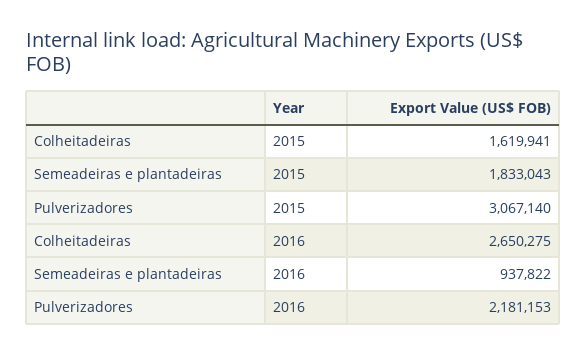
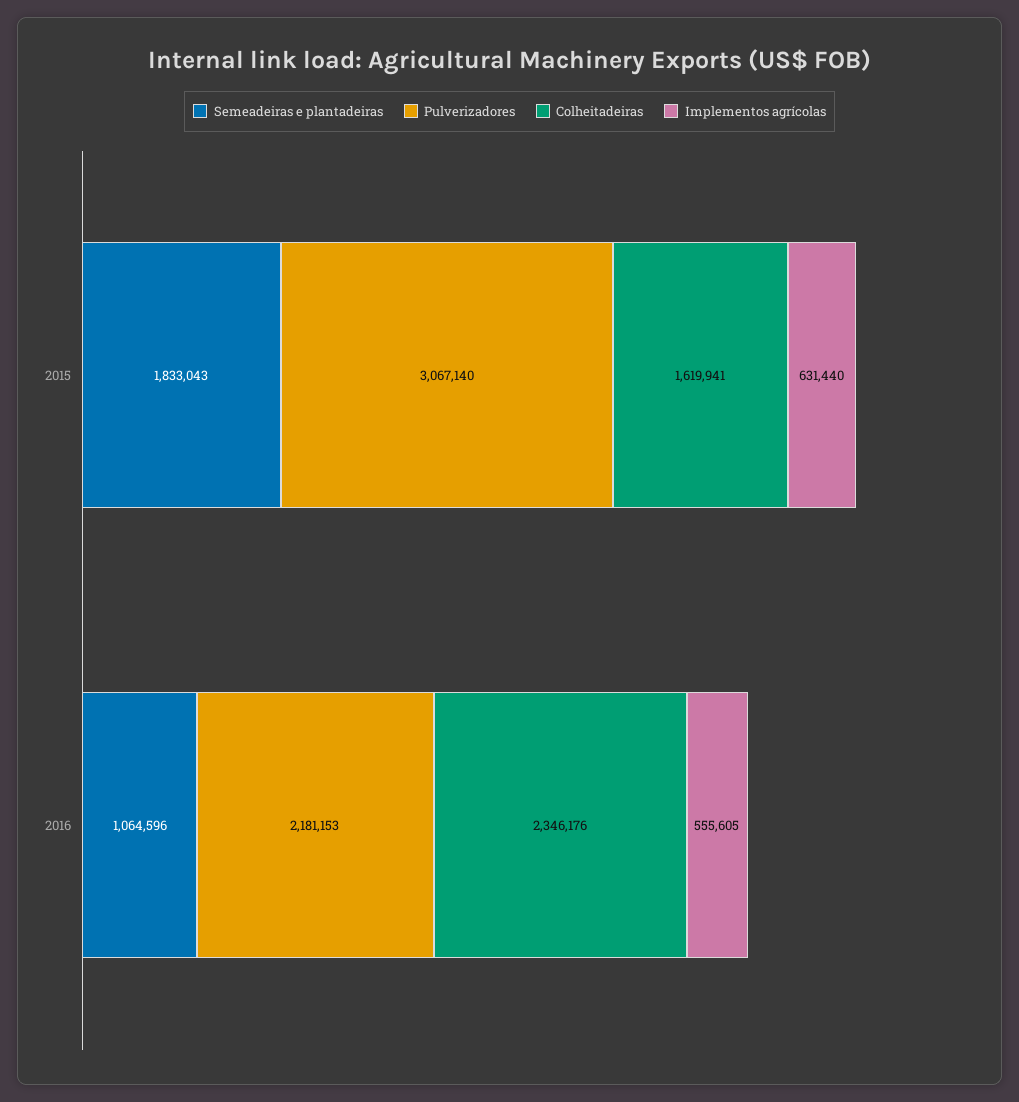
  {
    "Colheitadeiras": {
      "2015": 1619941,
-     "2016": 2650275
+     "2016": 2346176
    },
    "Semeadeiras e plantadeiras": {
      "2015": 1833043,
-     "2016": 937822
+     "2016": 1064596
    },
    "Pulverizadores": {
      "2015": 3067140,
      "2016": 2181153
-   }
+   },
+   "Implementos agrícolas": {
+     "2015": 631440,
+     "2016": 555605
+   }
  }

